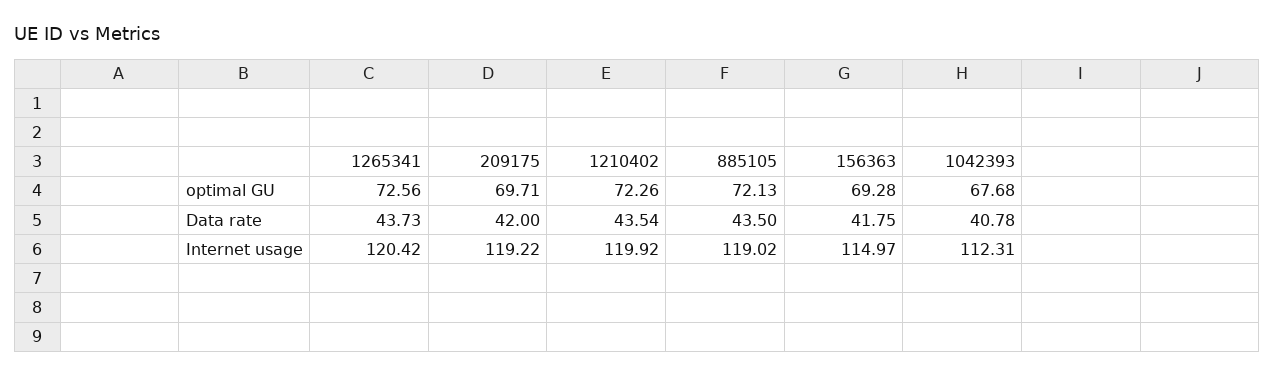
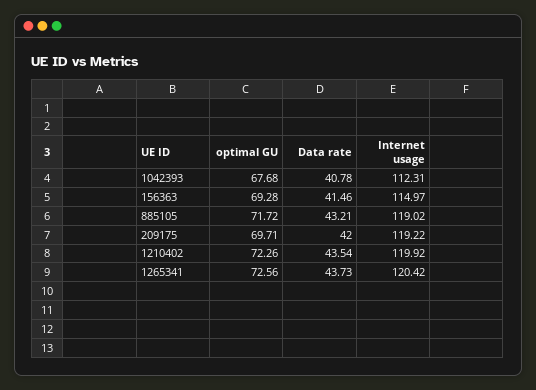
  {
    "1265341": {
      "optimal GU": 72.56,
      "Data rate": 43.73,
      "Internet usage": 120.42
    },
    "209175": {
      "optimal GU": 69.71,
      "Data rate": 42,
      "Internet usage": 119.22
    },
    "1210402": {
      "optimal GU": 72.26,
      "Data rate": 43.54,
      "Internet usage": 119.92
    },
    "885105": {
-     "optimal GU": 72.13,
+     "optimal GU": 71.72,
-     "Data rate": 43.5,
+     "Data rate": 43.21,
      "Internet usage": 119.02
    },
    "156363": {
      "optimal GU": 69.28,
-     "Data rate": 41.75,
+     "Data rate": 41.46,
      "Internet usage": 114.97
    },
    "1042393": {
      "optimal GU": 67.68,
      "Data rate": 40.78,
      "Internet usage": 112.31
    }
  }

